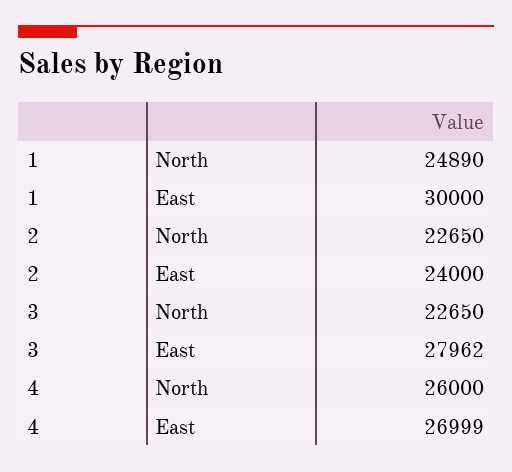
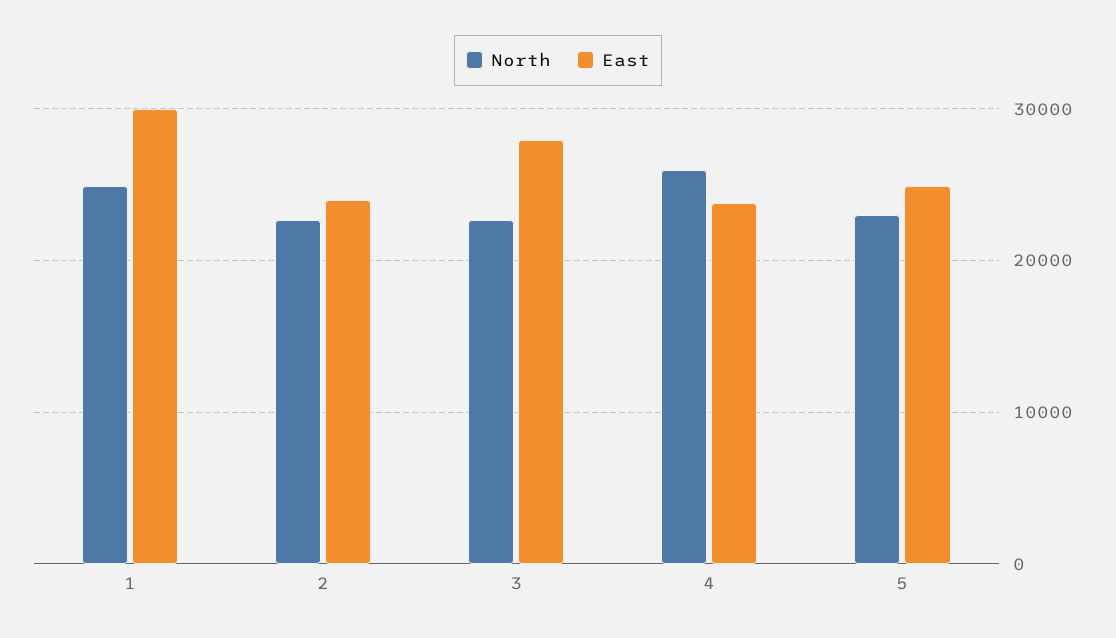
  {
    "North": {
      "1": 24890,
      "2": 22650,
      "3": 22650,
-     "4": 26000
+     "4": 26000,
+     "5": 23000
    },
    "East": {
      "1": 30000,
      "2": 24000,
      "3": 27962,
-     "4": 26999
+     "4": 24000,
+     "5": 25000
    }
  }

